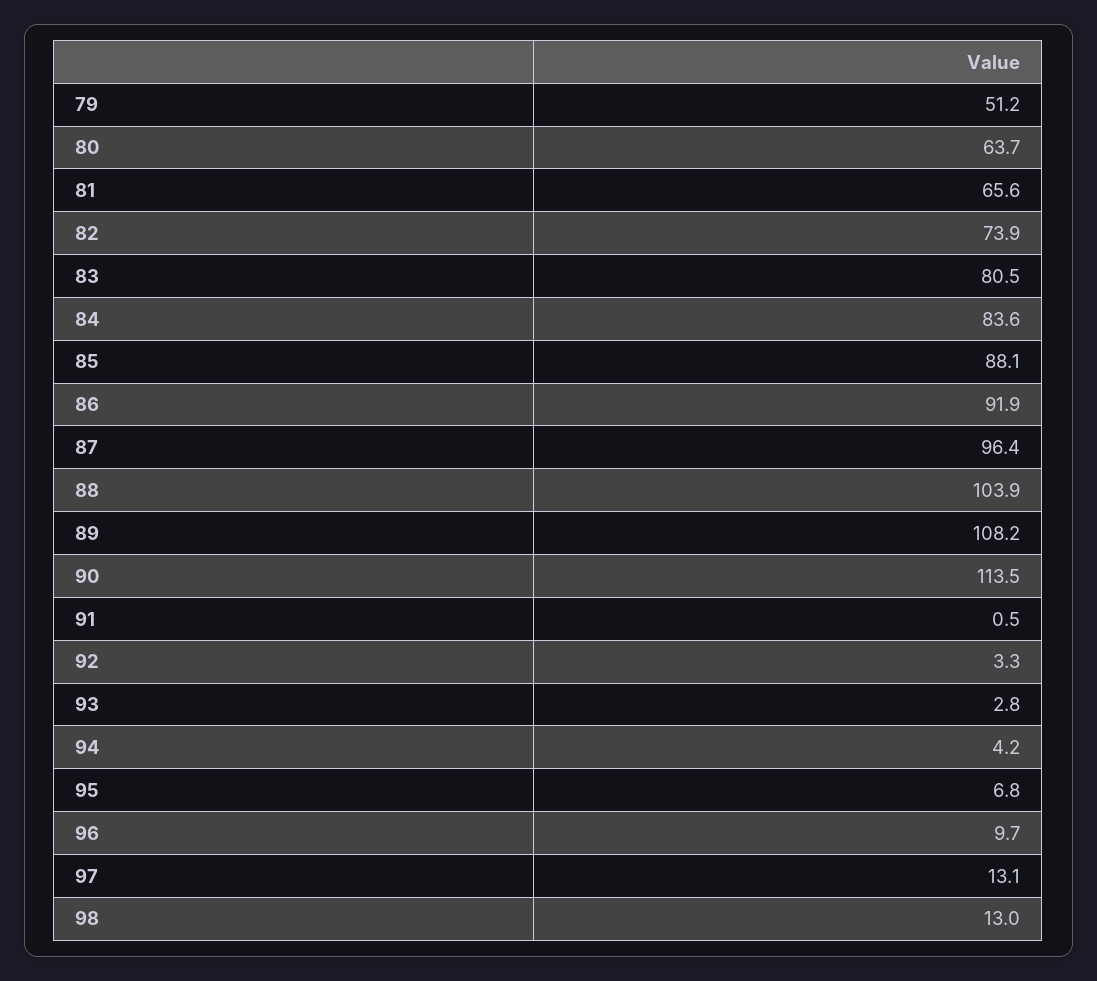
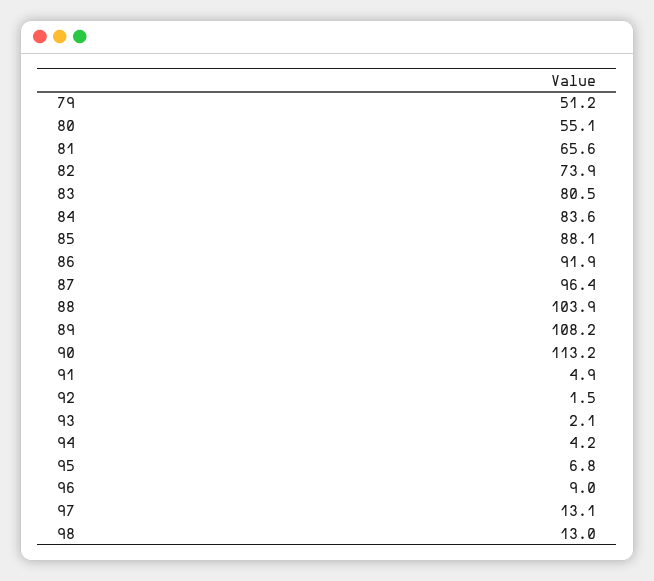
  {
    "79": 51.2,
-   "80": 63.7,
+   "80": 55.1,
    "81": 65.6,
    "82": 73.9,
    "83": 80.5,
    "84": 83.6,
    "85": 88.1,
    "86": 91.9,
    "87": 96.4,
    "88": 103.9,
    "89": 108.2,
-   "90": 113.5,
+   "90": 113.2,
-   "91": 0.5,
+   "91": 4.9,
-   "92": 3.3,
+   "92": 1.5,
-   "93": 2.8,
+   "93": 2.1,
    "94": 4.2,
    "95": 6.8,
-   "96": 9.7,
+   "96": 9,
    "97": 13.1,
    "98": 13
  }

